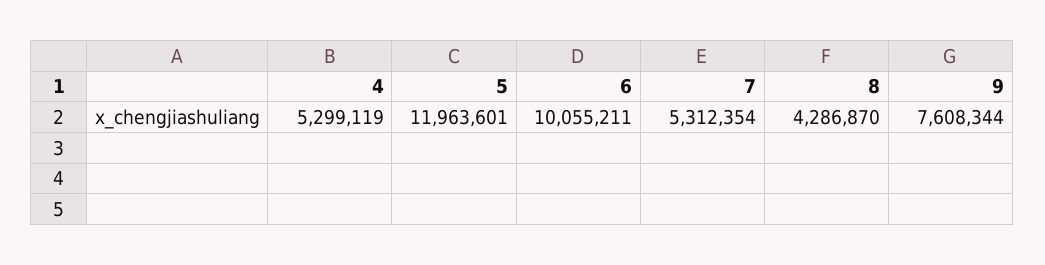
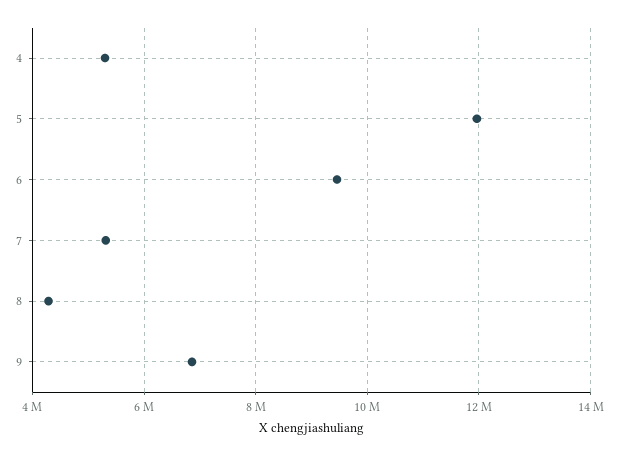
  {
    "4": 5299119,
    "5": 11963601,
-   "6": 10055211,
+   "6": 9400000,
    "7": 5312354,
    "8": 4286870,
-   "9": 7608344
+   "9": 6800000
  }

